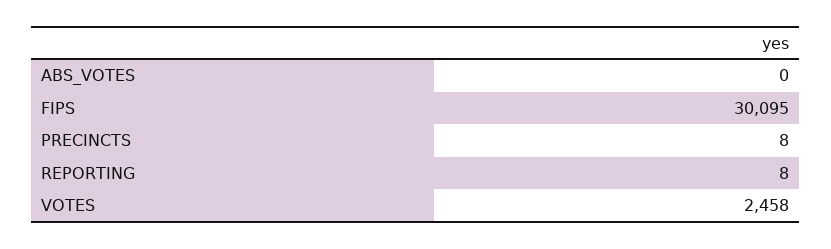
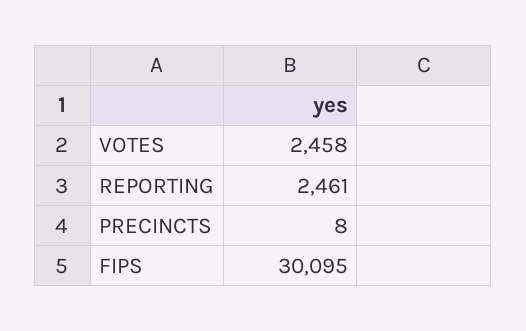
  {
-   "ABS_VOTES": 0,
    "FIPS": 30095,
    "PRECINCTS": 8,
-   "REPORTING": 8,
+   "REPORTING": 2461,
    "VOTES": 2458
  }

